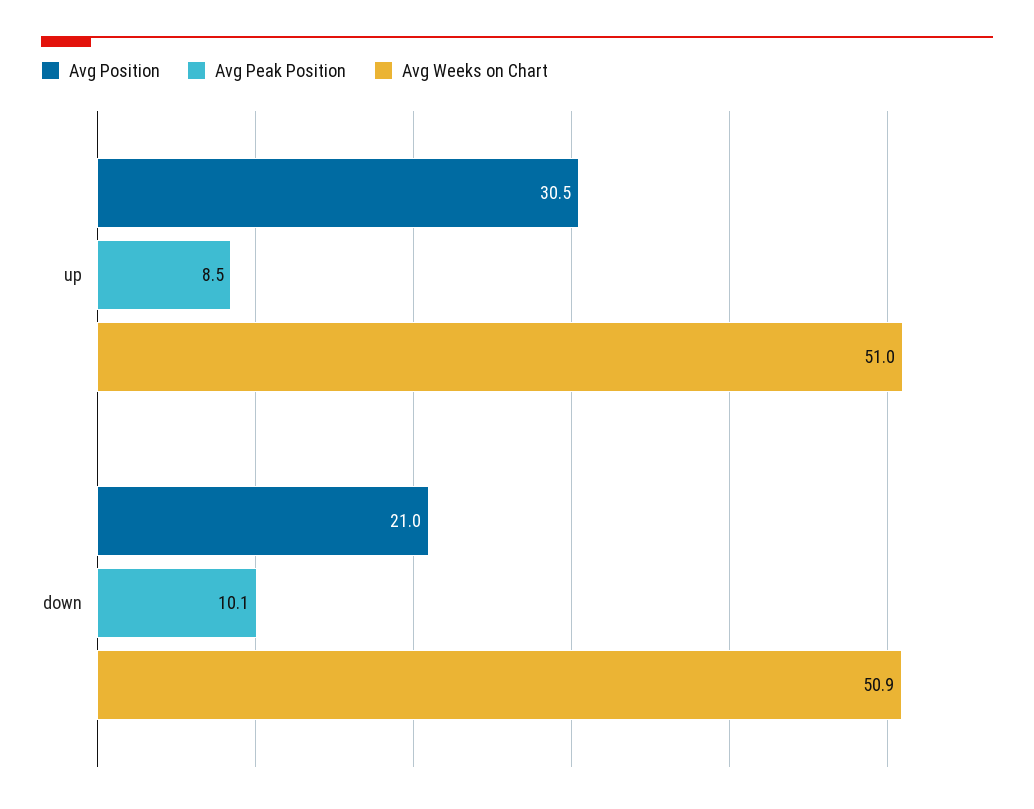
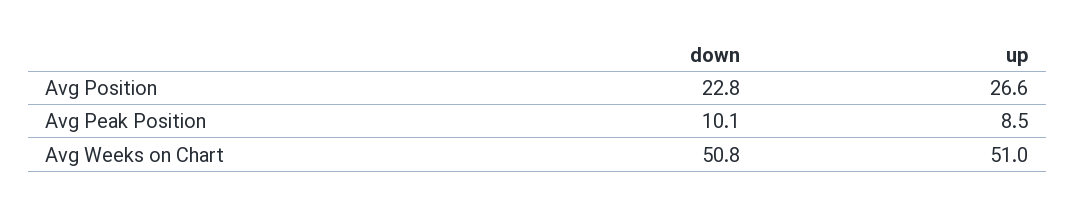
  {
    "Avg Position": {
-     "up": 30.5,
+     "up": 26.6,
-     "down": 21
+     "down": 22.8
    },
    "Avg Peak Position": {
      "up": 8.5,
      "down": 10.1
    },
    "Avg Weeks on Chart": {
      "up": 51,
-     "down": 50.9
+     "down": 50.8
    }
  }

